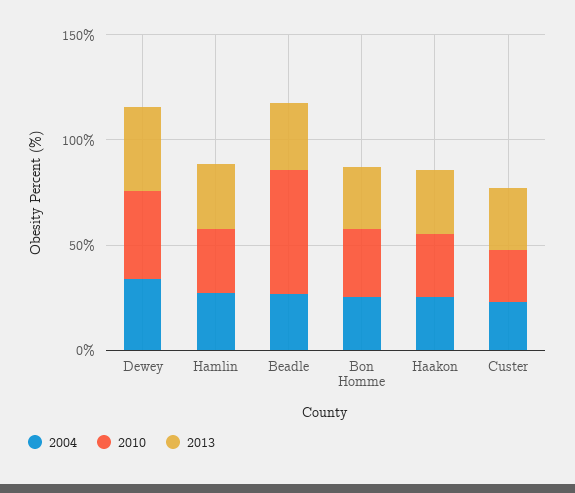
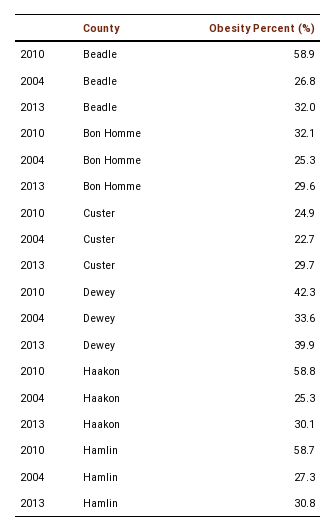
  {
    "2004": {
      "Dewey": 33.6,
      "Hamlin": 27.3,
      "Beadle": 26.8,
      "Bon Homme": 25.3,
      "Haakon": 25.3,
      "Custer": 22.7
    },
    "2010": {
      "Dewey": 42.3,
-     "Hamlin": 30,
+     "Hamlin": 58.7,
      "Beadle": 58.9,
      "Bon Homme": 32.1,
-     "Haakon": 30,
+     "Haakon": 58.8,
      "Custer": 24.9
    },
    "2013": {
      "Dewey": 39.9,
      "Hamlin": 30.8,
      "Beadle": 32,
      "Bon Homme": 29.6,
      "Haakon": 30.1,
      "Custer": 29.7
    }
  }

